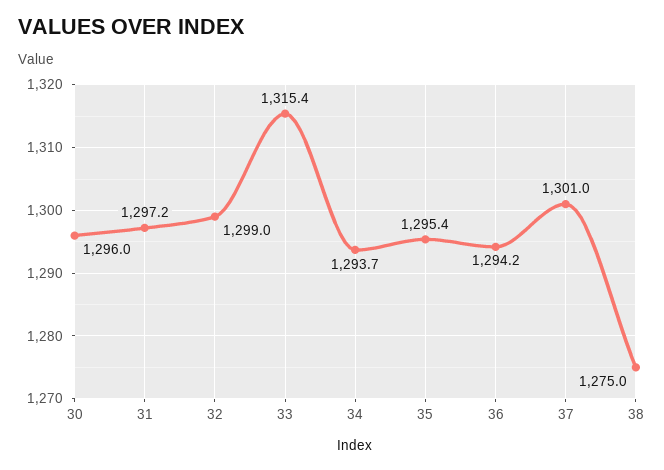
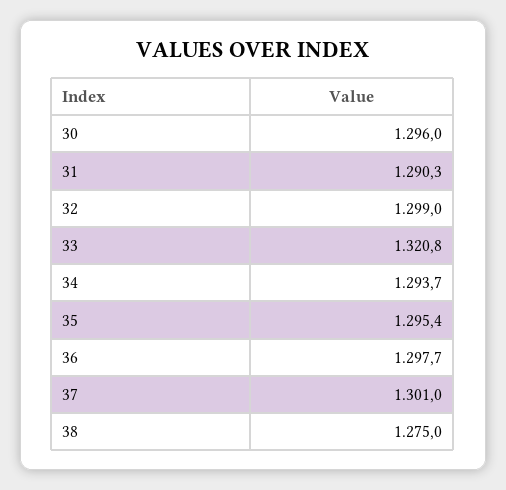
  {
    "30": 1296,
-   "31": 1297.2,
+   "31": 1290.3,
    "32": 1299,
-   "33": 1315.4,
+   "33": 1320.8,
    "34": 1293.7,
    "35": 1295.4,
-   "36": 1294.2,
+   "36": 1297.7,
    "37": 1301,
    "38": 1275
  }

